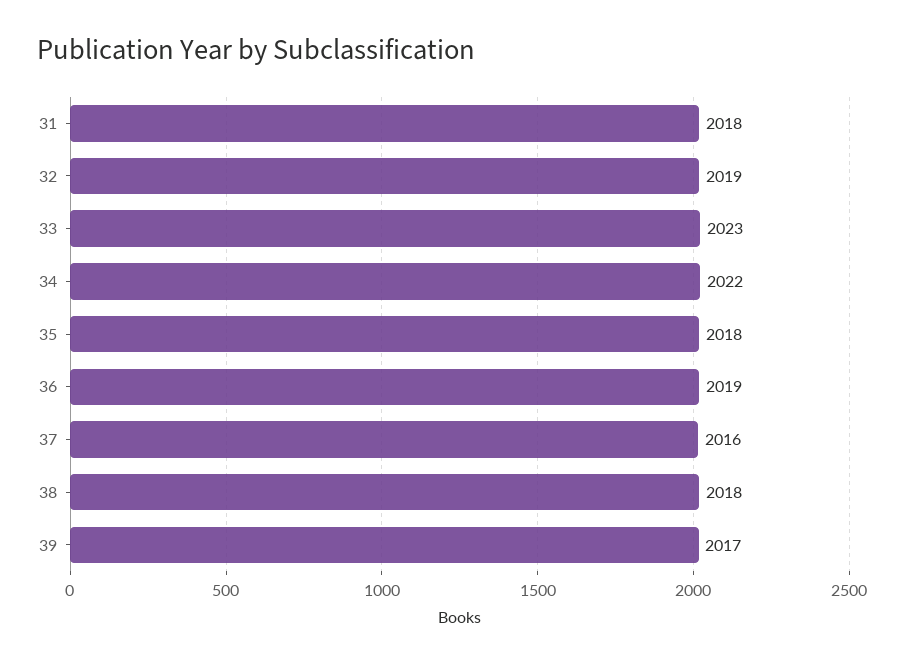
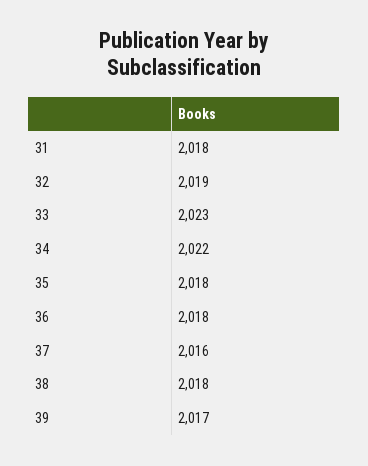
  {
    "31": 2018,
    "32": 2019,
    "33": 2023,
    "34": 2022,
    "35": 2018,
-   "36": 2019,
+   "36": 2018,
    "37": 2016,
    "38": 2018,
    "39": 2017
  }

